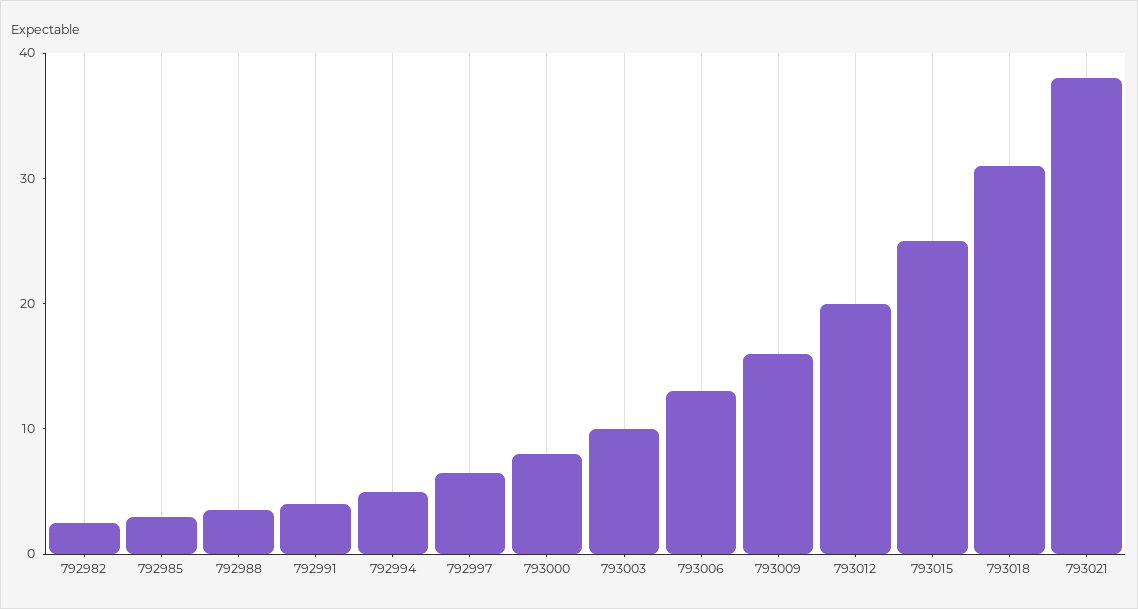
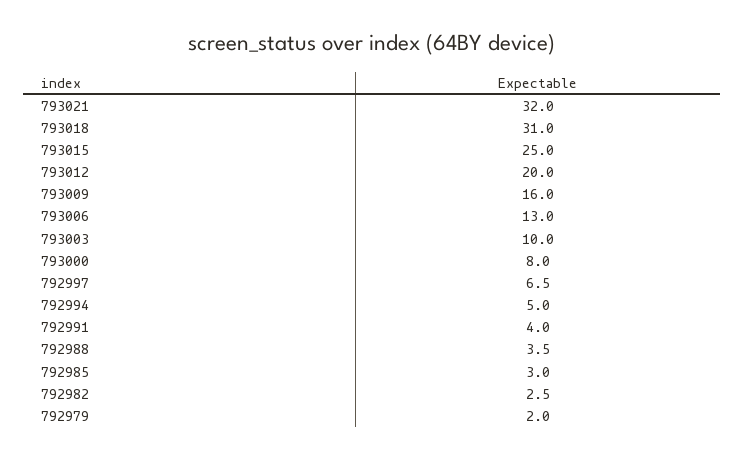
  {
    "792982": 2.5,
    "792985": 3,
    "792988": 3.5,
    "792991": 4,
    "792994": 5,
    "792997": 6.5,
    "793000": 8,
    "793003": 10,
    "793006": 13,
    "793009": 16,
    "793012": 20,
    "793015": 25,
    "793018": 31,
-   "793021": 38
+   "793021": 32,
+   "792979": 2
  }

